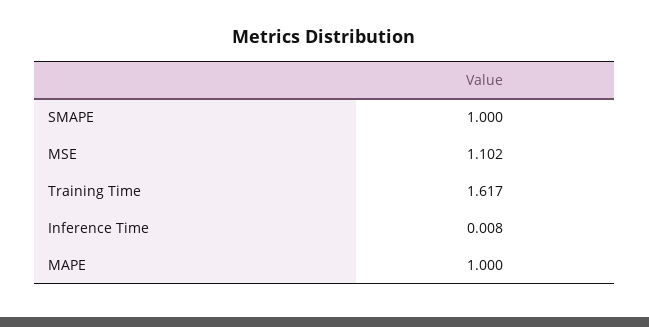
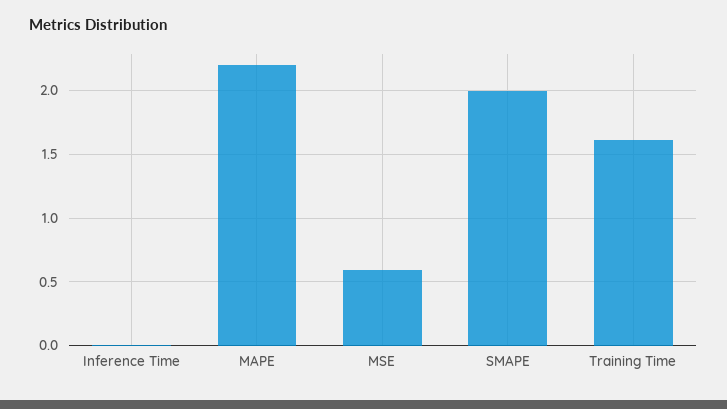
  {
-   "SMAPE": 1,
+   "SMAPE": 2,
-   "MSE": 1.102,
+   "MSE": 0.6,
    "Training Time": 1.617,
    "Inference Time": 0.008,
-   "MAPE": 1
+   "MAPE": 2.2
  }

